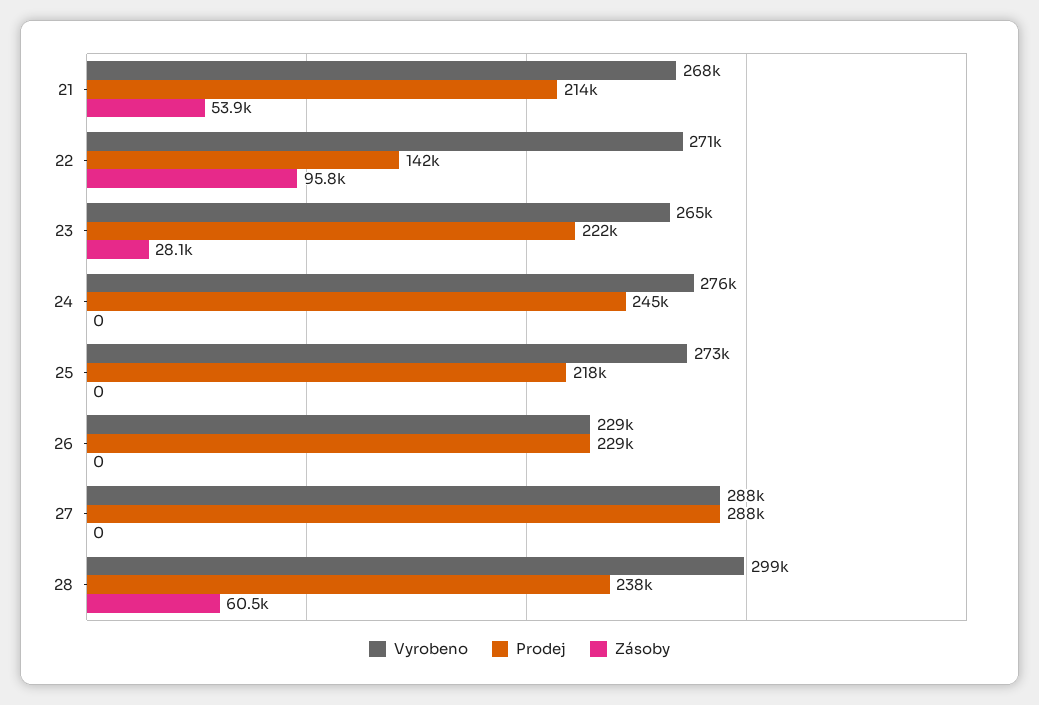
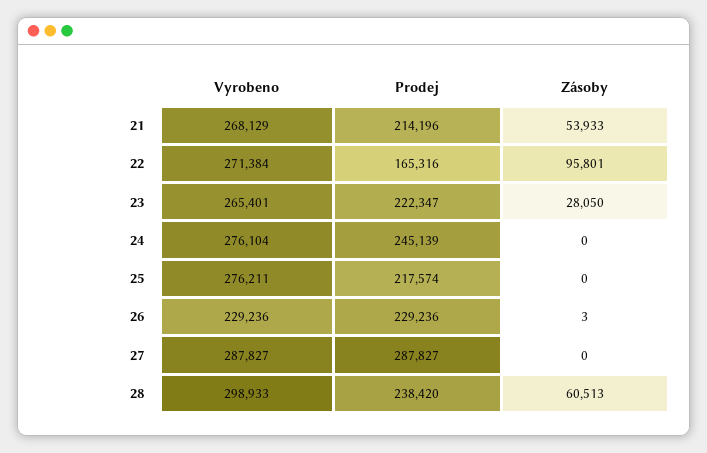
  {
    "Vyrobeno": {
      "21": 268129,
      "22": 271384,
      "23": 265401,
      "24": 276104,
-     "25": 273000,
+     "25": 276211,
      "26": 229236,
      "27": 287827,
      "28": 298933
    },
    "Prodej": {
      "21": 214196,
-     "22": 142000,
+     "22": 165316,
      "23": 222347,
      "24": 245139,
      "25": 217574,
      "26": 229236,
      "27": 287827,
      "28": 238420
    },
    "Zásoby": {
      "21": 53933,
      "22": 95801,
      "23": 28050,
      "24": 0,
      "25": 0,
-     "26": 0,
+     "26": 3,
      "27": 0,
      "28": 60513
    }
  }

